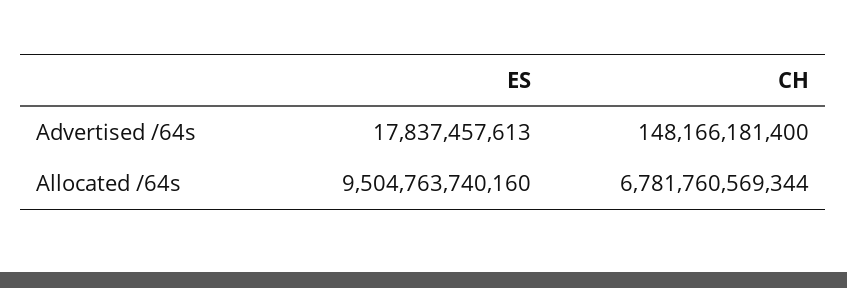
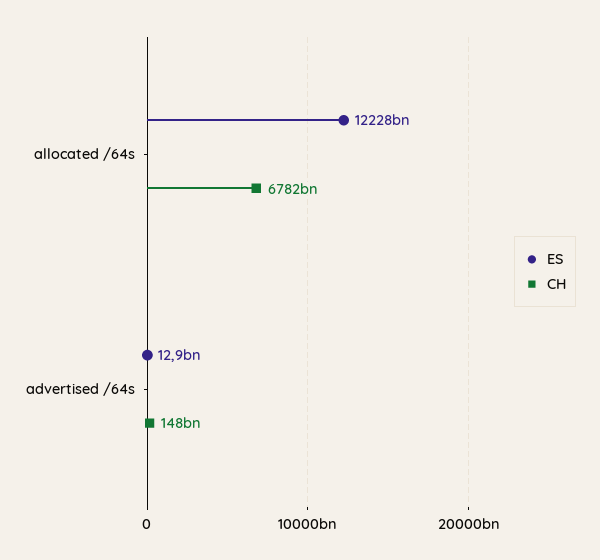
  {
    "ES": {
-     "Advertised /64s": 17837457613,
+     "Advertised /64s": 12900000000,
-     "Allocated /64s": 9504763740160
+     "Allocated /64s": 12228000000000
    },
    "CH": {
      "Advertised /64s": 148166181400,
      "Allocated /64s": 6781760569344
    }
  }

